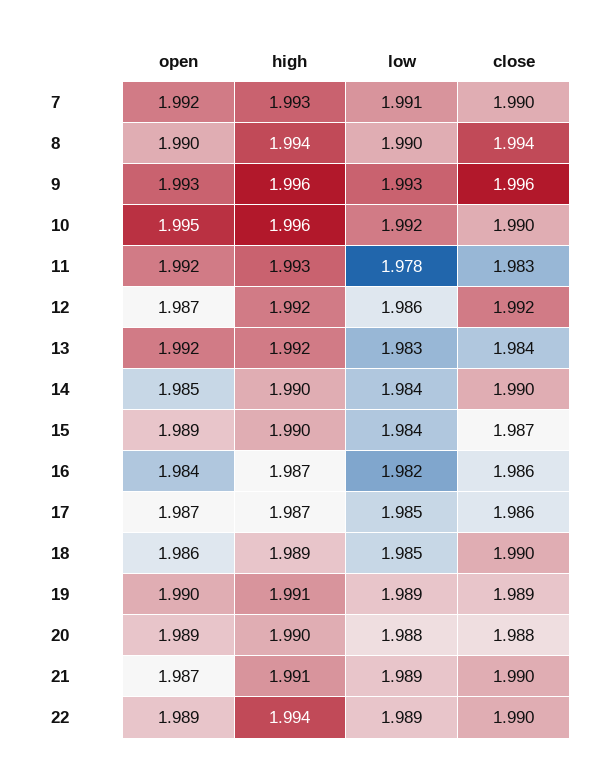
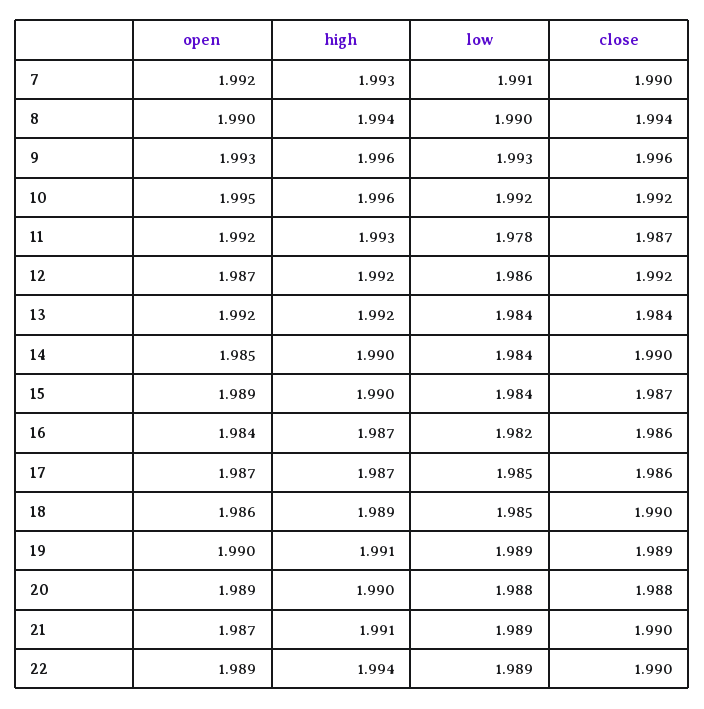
  {
    "open": {
      "7": 1.992,
      "8": 1.99,
      "9": 1.993,
      "10": 1.995,
      "11": 1.992,
      "12": 1.987,
      "13": 1.992,
      "14": 1.985,
      "15": 1.989,
      "16": 1.984,
      "17": 1.987,
      "18": 1.986,
      "19": 1.99,
      "20": 1.989,
      "21": 1.987,
      "22": 1.989
    },
    "high": {
      "7": 1.993,
      "8": 1.994,
      "9": 1.996,
      "10": 1.996,
      "11": 1.993,
      "12": 1.992,
      "13": 1.992,
      "14": 1.99,
      "15": 1.99,
      "16": 1.987,
      "17": 1.987,
      "18": 1.989,
      "19": 1.991,
      "20": 1.99,
      "21": 1.991,
      "22": 1.994
    },
    "low": {
      "7": 1.991,
      "8": 1.99,
      "9": 1.993,
      "10": 1.992,
      "11": 1.978,
      "12": 1.986,
-     "13": 1.983,
+     "13": 1.984,
      "14": 1.984,
      "15": 1.984,
      "16": 1.982,
      "17": 1.985,
      "18": 1.985,
      "19": 1.989,
      "20": 1.988,
      "21": 1.989,
      "22": 1.989
    },
    "close": {
      "7": 1.99,
      "8": 1.994,
      "9": 1.996,
-     "10": 1.99,
+     "10": 1.992,
-     "11": 1.983,
+     "11": 1.987,
      "12": 1.992,
      "13": 1.984,
      "14": 1.99,
      "15": 1.987,
      "16": 1.986,
      "17": 1.986,
      "18": 1.99,
      "19": 1.989,
      "20": 1.988,
      "21": 1.99,
      "22": 1.99
    }
  }

